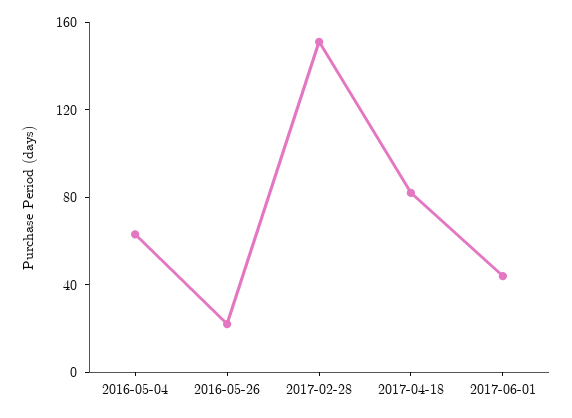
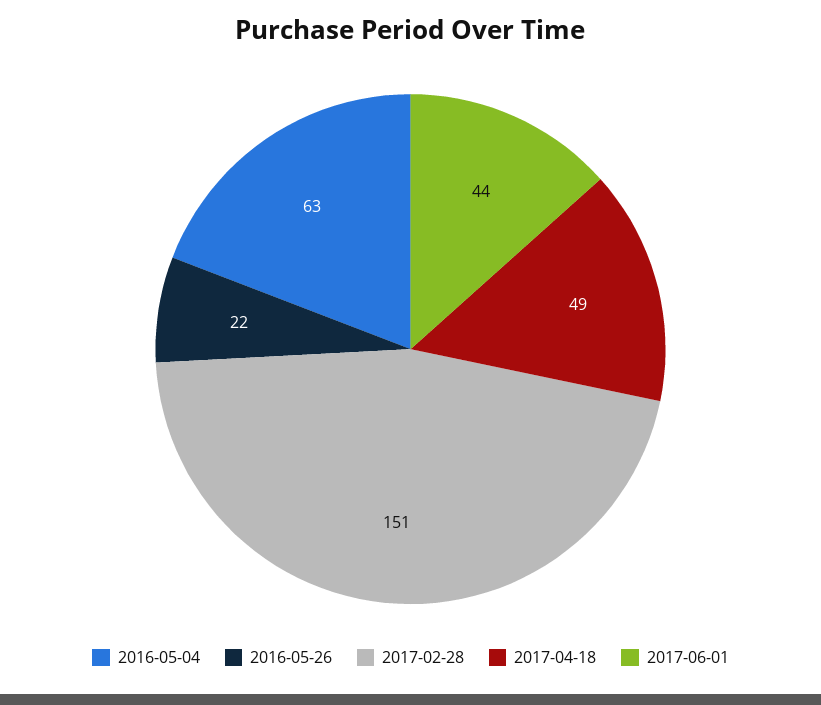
  {
    "2016-05-04": 63,
    "2016-05-26": 22,
    "2017-02-28": 151,
-   "2017-04-18": 80,
+   "2017-04-18": 49,
    "2017-06-01": 44
  }

